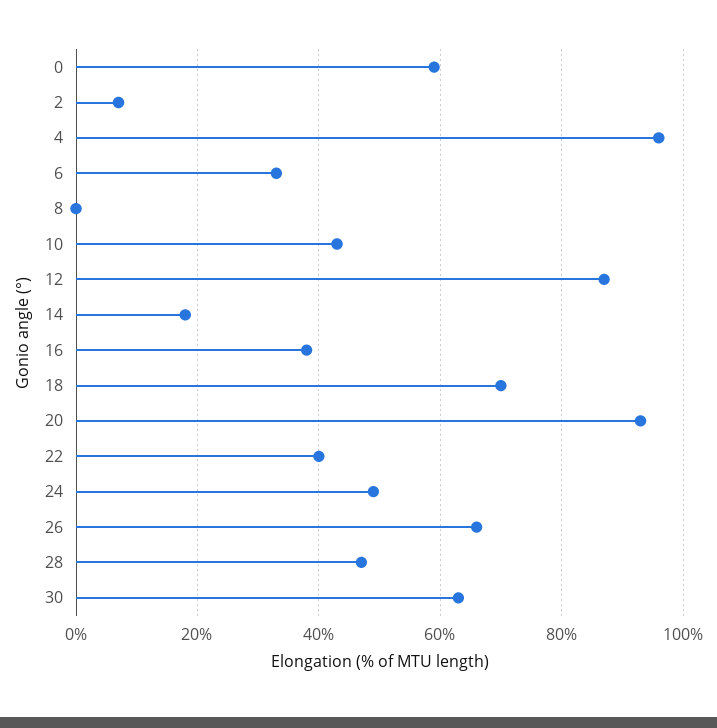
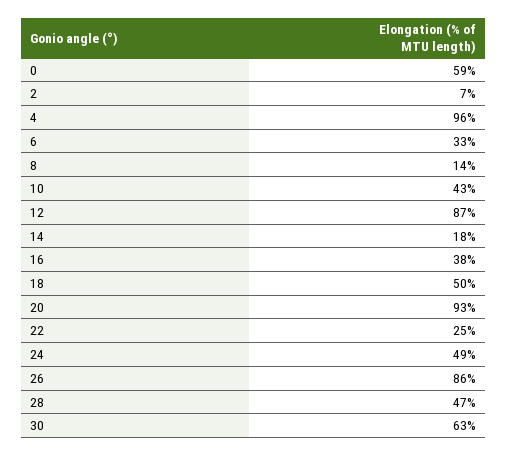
  {
    "0": 59,
    "2": 7,
    "4": 96,
    "6": 33,
-   "8": 0,
+   "8": 14,
    "10": 43,
    "12": 87,
    "14": 18,
    "16": 38,
-   "18": 70,
+   "18": 50,
    "20": 93,
-   "22": 40,
+   "22": 25,
    "24": 49,
-   "26": 65,
+   "26": 86,
    "28": 47,
    "30": 63
  }

